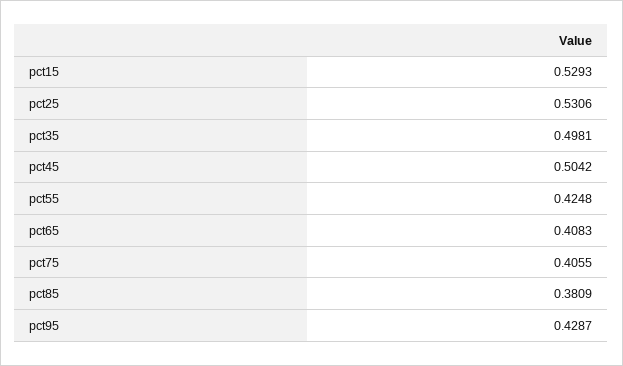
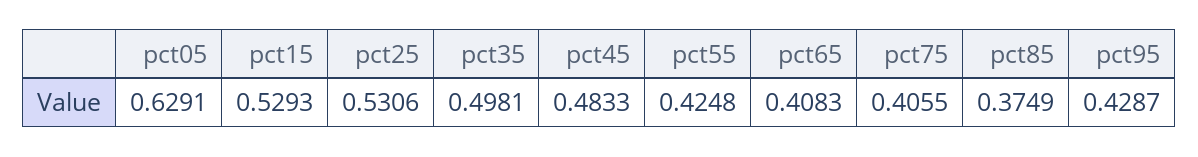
  {
    "pct15": 0.5293,
    "pct25": 0.5306,
    "pct35": 0.4981,
-   "pct45": 0.5042,
+   "pct45": 0.4833,
    "pct55": 0.4248,
    "pct65": 0.4083,
    "pct75": 0.4055,
-   "pct85": 0.3809,
+   "pct85": 0.3749,
-   "pct95": 0.4287
+   "pct95": 0.4287,
+   "pct05": 0.6291
  }

